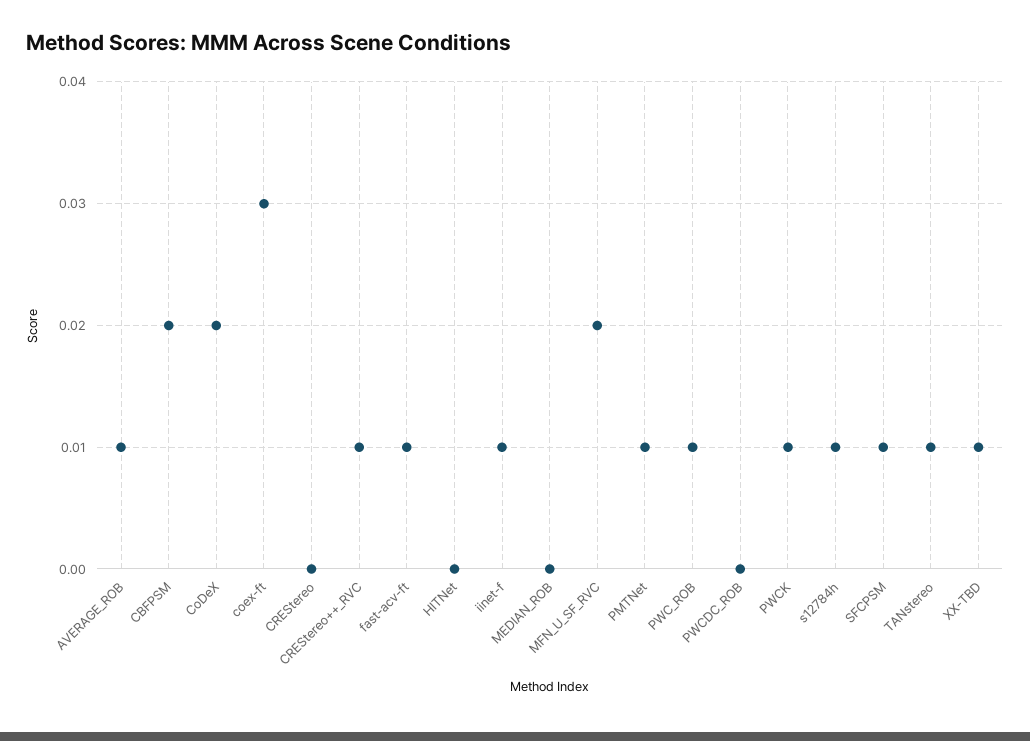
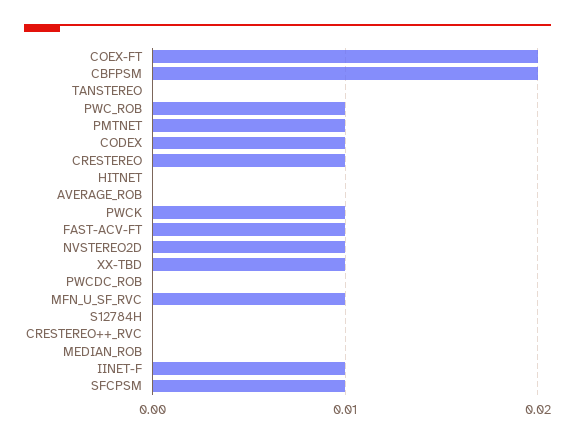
  {
-   "AVERAGE_ROB": 0.01,
+   "AVERAGE_ROB": 0,
    "CBFPSM": 0.02,
-   "CoDeX": 0.02,
+   "CoDeX": 0.01,
-   "coex-ft": 0.03,
+   "coex-ft": 0.02,
-   "CREStereo": 0,
+   "CREStereo": 0.01,
-   "CREStereo++_RVC": 0.01,
+   "CREStereo++_RVC": 0,
    "fast-acv-ft": 0.01,
    "HITNet": 0,
    "iinet-f": 0.01,
    "MEDIAN_ROB": 0,
-   "MFN_U_SF_RVC": 0.02,
+   "MFN_U_SF_RVC": 0.01,
    "PMTNet": 0.01,
    "PWC_ROB": 0.01,
    "PWCDC_ROB": 0,
    "PWCK": 0.01,
-   "s12784h": 0.01,
+   "s12784h": 0,
    "SFCPSM": 0.01,
-   "TANstereo": 0.01,
+   "TANstereo": 0,
-   "XX-TBD": 0.01
+   "XX-TBD": 0.01,
+   "NVSTEREO2D": 0.01
  }

